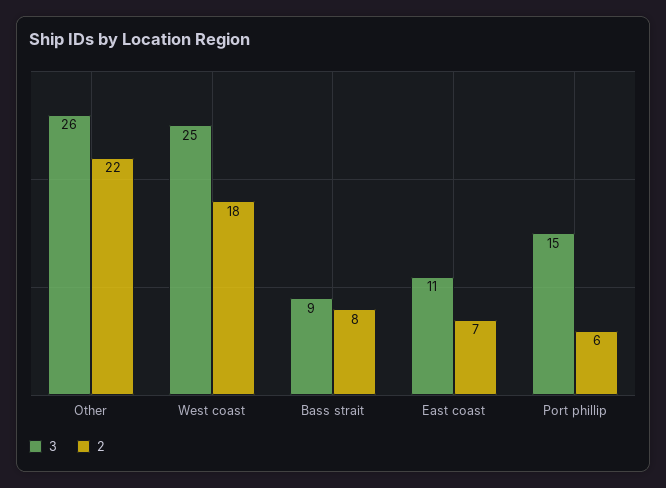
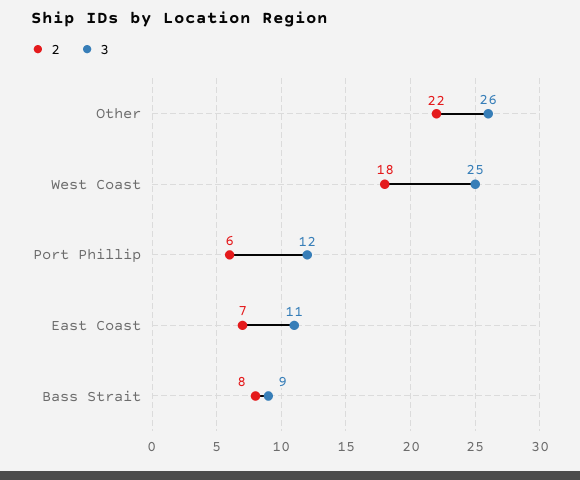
  {
    "3": {
      "Other": 26,
      "West coast": 25,
      "Bass strait": 9,
      "East coast": 11,
-     "Port phillip": 15
+     "Port phillip": 12
    },
    "2": {
      "Other": 22,
      "West coast": 18,
      "Bass strait": 8,
      "East coast": 7,
      "Port phillip": 6
    }
  }

